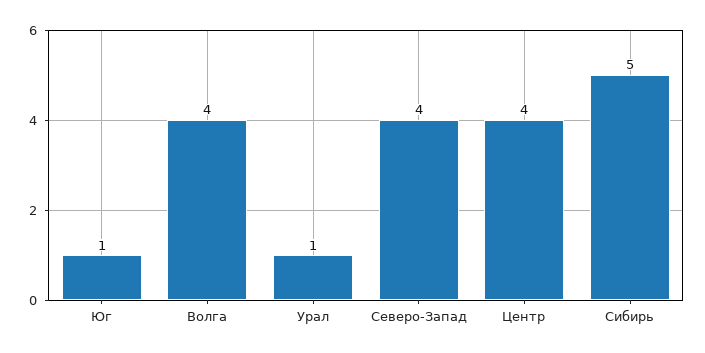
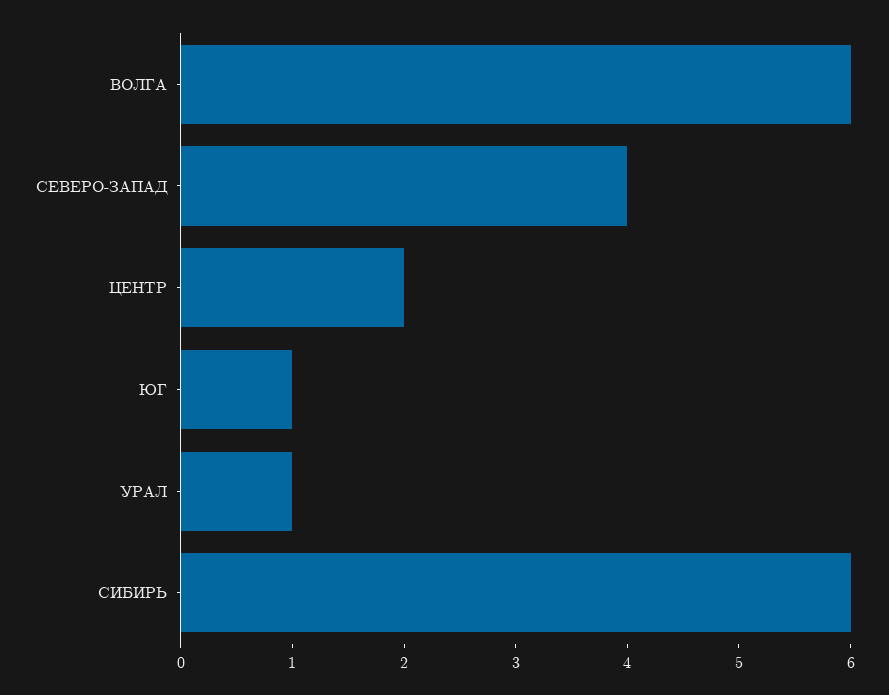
  {
    "Юг": 1,
-   "Волга": 4,
+   "Волга": 6,
    "Урал": 1,
    "Северо-Запад": 4,
-   "Центр": 4,
+   "Центр": 2,
-   "Сибирь": 5
+   "Сибирь": 6
  }

